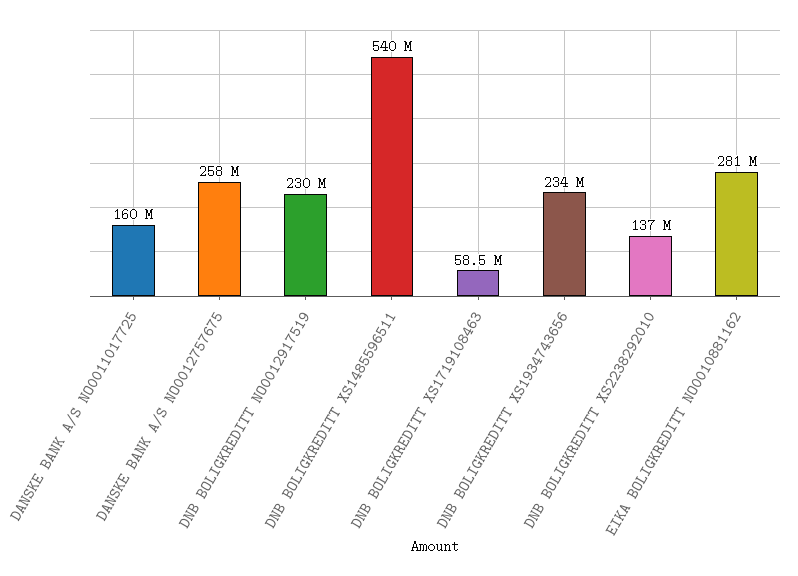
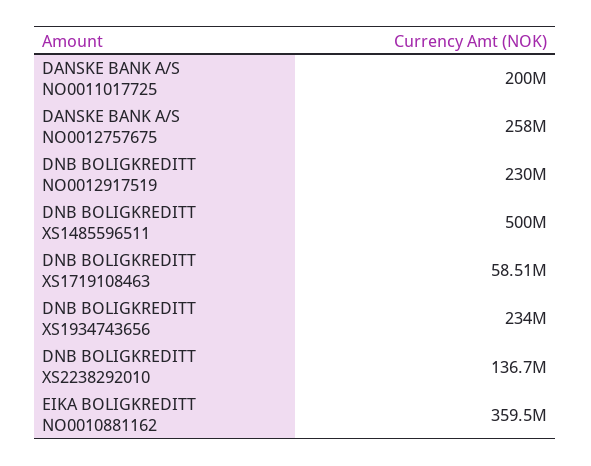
  {
-   "DANSKE BANK A/S NO0011017725": 160000000,
+   "DANSKE BANK A/S NO0011017725": 200000000,
    "DANSKE BANK A/S NO0012757675": 258000000,
    "DNB BOLIGKREDITT NO0012917519": 230000000,
-   "DNB BOLIGKREDITT XS1485596511": 540000000,
+   "DNB BOLIGKREDITT XS1485596511": 500000000,
    "DNB BOLIGKREDITT XS1719108463": 58510000,
    "DNB BOLIGKREDITT XS1934743656": 234000000,
    "DNB BOLIGKREDITT XS2238292010": 136700000,
-   "EIKA BOLIGKREDITT NO0010881162": 281000000
+   "EIKA BOLIGKREDITT NO0010881162": 359500000
  }

